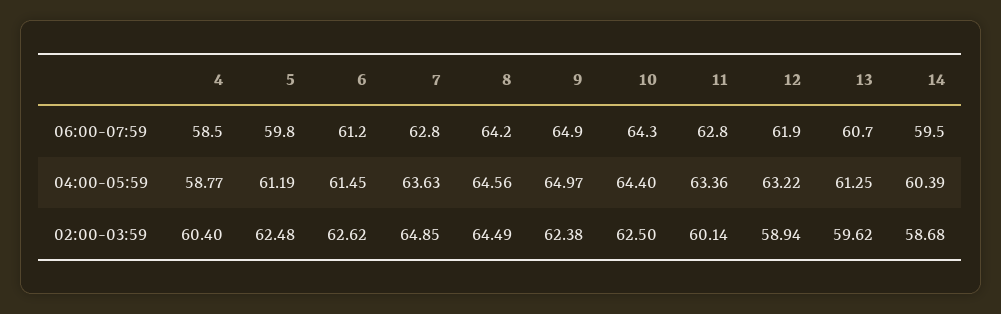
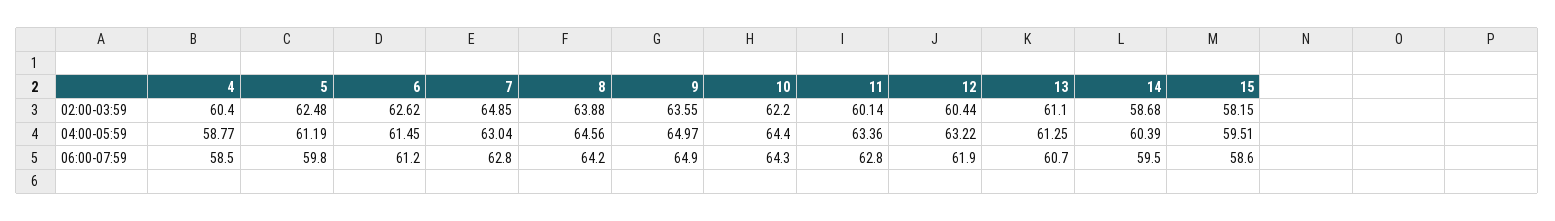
  {
    "4": {
      "06:00-07:59": 58.5,
      "04:00-05:59": 58.77,
      "02:00-03:59": 60.4
    },
    "5": {
      "06:00-07:59": 59.8,
      "04:00-05:59": 61.19,
      "02:00-03:59": 62.48
    },
    "6": {
      "06:00-07:59": 61.2,
      "04:00-05:59": 61.45,
      "02:00-03:59": 62.62
    },
    "7": {
      "06:00-07:59": 62.8,
-     "04:00-05:59": 63.63,
+     "04:00-05:59": 63.04,
      "02:00-03:59": 64.85
    },
    "8": {
      "06:00-07:59": 64.2,
      "04:00-05:59": 64.56,
-     "02:00-03:59": 64.49
+     "02:00-03:59": 63.88
    },
    "9": {
      "06:00-07:59": 64.9,
      "04:00-05:59": 64.97,
-     "02:00-03:59": 62.38
+     "02:00-03:59": 63.55
    },
    "10": {
      "06:00-07:59": 64.3,
      "04:00-05:59": 64.4,
-     "02:00-03:59": 62.5
+     "02:00-03:59": 62.2
    },
    "11": {
      "06:00-07:59": 62.8,
      "04:00-05:59": 63.36,
      "02:00-03:59": 60.14
    },
    "12": {
      "06:00-07:59": 61.9,
      "04:00-05:59": 63.22,
-     "02:00-03:59": 58.94
+     "02:00-03:59": 60.44
    },
    "13": {
      "06:00-07:59": 60.7,
      "04:00-05:59": 61.25,
-     "02:00-03:59": 59.62
+     "02:00-03:59": 61.1
    },
    "14": {
      "06:00-07:59": 59.5,
      "04:00-05:59": 60.39,
      "02:00-03:59": 58.68
-   }
+   },
+   "15": {
+     "02:00-03:59": 58.15,
+     "04:00-05:59": 59.51,
+     "06:00-07:59": 58.6
+   }
  }

